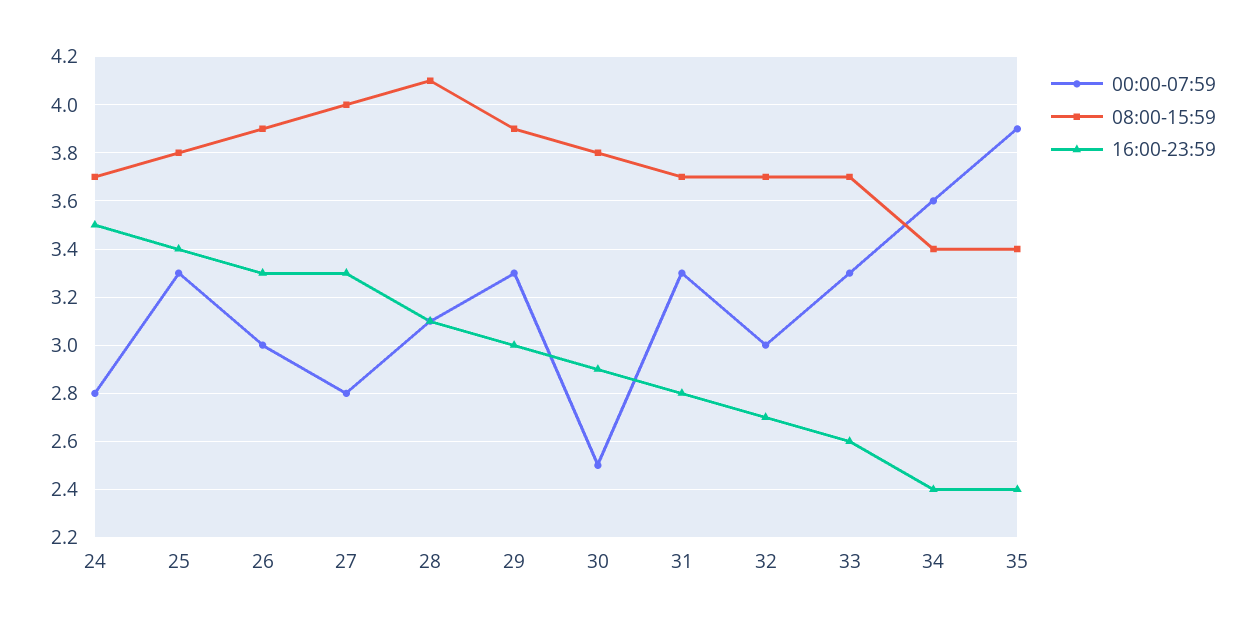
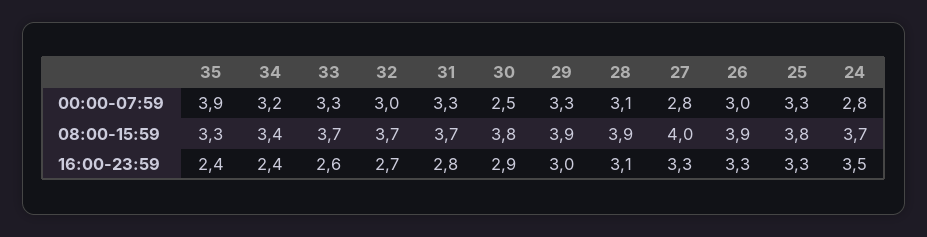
  {
    "00:00-07:59": {
      "24": 2.8,
      "25": 3.3,
      "26": 3,
      "27": 2.8,
      "28": 3.1,
      "29": 3.3,
      "30": 2.5,
      "31": 3.3,
      "32": 3,
      "33": 3.3,
-     "34": 3.6,
+     "34": 3.2,
      "35": 3.9
    },
    "08:00-15:59": {
      "24": 3.7,
      "25": 3.8,
      "26": 3.9,
      "27": 4,
-     "28": 4.1,
+     "28": 3.9,
      "29": 3.9,
      "30": 3.8,
      "31": 3.7,
      "32": 3.7,
      "33": 3.7,
      "34": 3.4,
-     "35": 3.4
+     "35": 3.3
    },
    "16:00-23:59": {
      "24": 3.5,
-     "25": 3.4,
+     "25": 3.3,
      "26": 3.3,
      "27": 3.3,
      "28": 3.1,
      "29": 3,
      "30": 2.9,
      "31": 2.8,
      "32": 2.7,
      "33": 2.6,
      "34": 2.4,
      "35": 2.4
    }
  }

